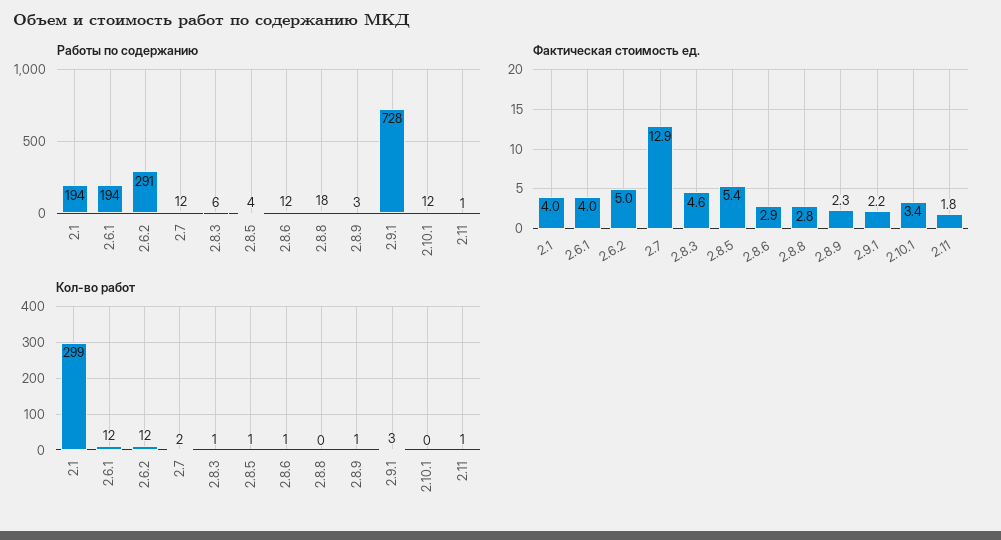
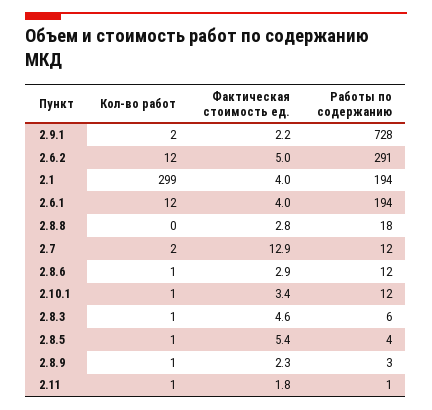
  {
    "Работы по содержанию": {
      "2.1": 194,
      "2.6.1": 194,
      "2.6.2": 291,
      "2.7": 12,
      "2.8.3": 6,
      "2.8.5": 4,
      "2.8.6": 12,
      "2.8.8": 18,
      "2.8.9": 3,
      "2.9.1": 728,
      "2.10.1": 12,
      "2.11": 1
    },
    "Фактическая стоимость ед.": {
      "2.1": 4,
      "2.6.1": 4,
      "2.6.2": 5,
      "2.7": 12.9,
      "2.8.3": 4.6,
      "2.8.5": 5.4,
      "2.8.6": 2.9,
      "2.8.8": 2.8,
      "2.8.9": 2.3,
      "2.9.1": 2.2,
      "2.10.1": 3.4,
      "2.11": 1.8
    },
    "Кол-во работ": {
      "2.1": 299,
      "2.6.1": 12,
      "2.6.2": 12,
      "2.7": 2,
      "2.8.3": 1,
      "2.8.5": 1,
      "2.8.6": 1,
      "2.8.8": 0,
      "2.8.9": 1,
-     "2.9.1": 3,
+     "2.9.1": 2,
-     "2.10.1": 0,
+     "2.10.1": 1,
      "2.11": 1
    }
  }

